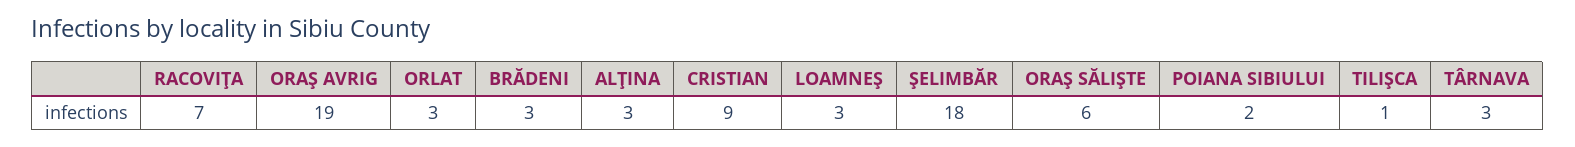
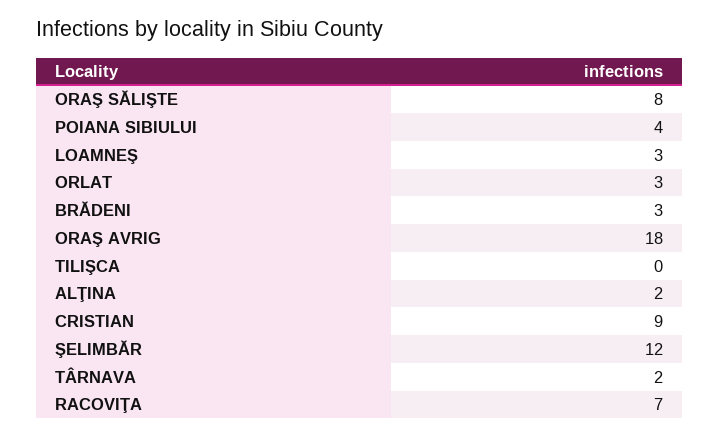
  {
    "RACOVIŢA": 7,
-   "ORAŞ AVRIG": 19,
+   "ORAŞ AVRIG": 18,
    "ORLAT": 3,
    "BRĂDENI": 3,
-   "ALŢINA": 3,
+   "ALŢINA": 2,
    "CRISTIAN": 9,
    "LOAMNEŞ": 3,
-   "ŞELIMBĂR": 18,
+   "ŞELIMBĂR": 12,
-   "ORAŞ SĂLIŞTE": 6,
+   "ORAŞ SĂLIŞTE": 8,
-   "POIANA SIBIULUI": 2,
+   "POIANA SIBIULUI": 4,
-   "TILIŞCA": 1,
+   "TILIŞCA": 0,
-   "TÂRNAVA": 3
+   "TÂRNAVA": 2
  }

